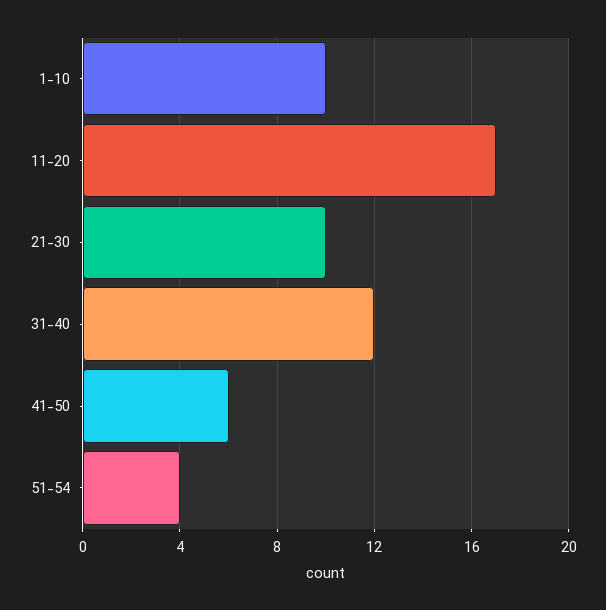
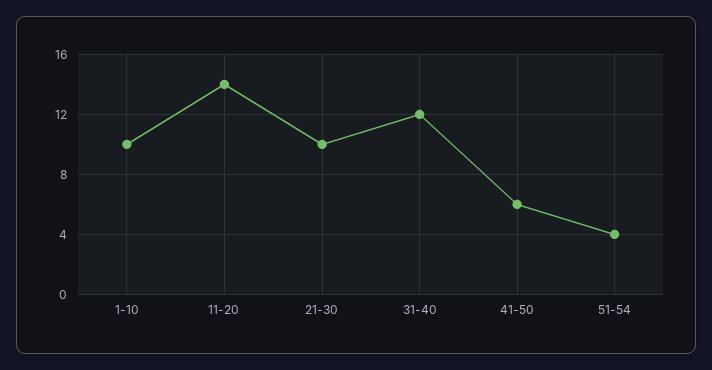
  {
    "1-10": 10,
-   "11-20": 17,
+   "11-20": 14,
    "21-30": 10,
    "31-40": 12,
    "41-50": 6,
    "51-54": 4
  }

